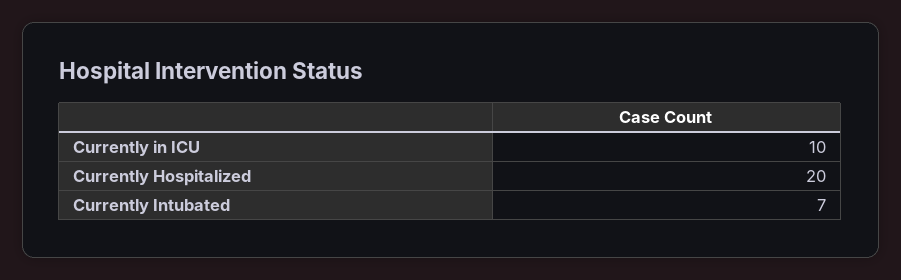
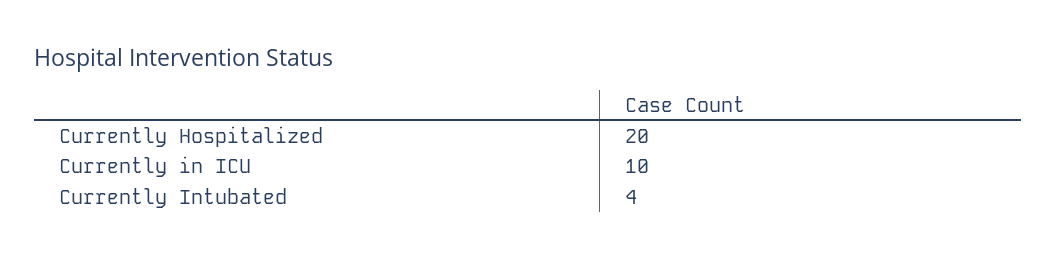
  {
    "Currently in ICU": 10,
    "Currently Hospitalized": 20,
-   "Currently Intubated": 7
+   "Currently Intubated": 4
  }

